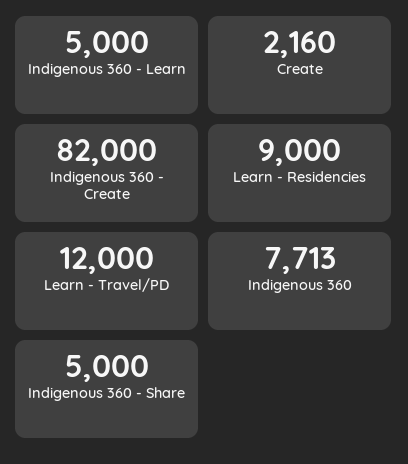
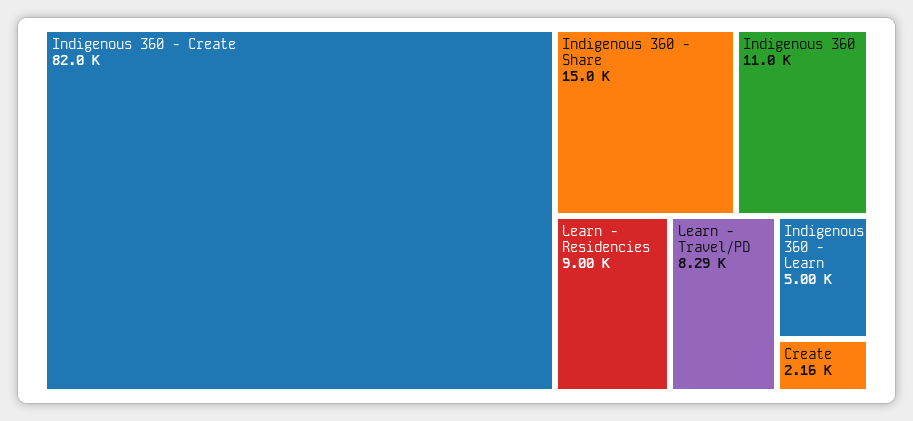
  {
    "Indigenous 360 - Learn": 5000,
    "Create": 2160,
    "Indigenous 360 - Create": 82000,
    "Learn - Residencies": 9000,
-   "Learn - Travel/PD": 12000,
+   "Learn - Travel/PD": 8290,
-   "Indigenous 360": 7713,
+   "Indigenous 360": 11000,
-   "Indigenous 360 - Share": 5000
+   "Indigenous 360 - Share": 15000
  }

